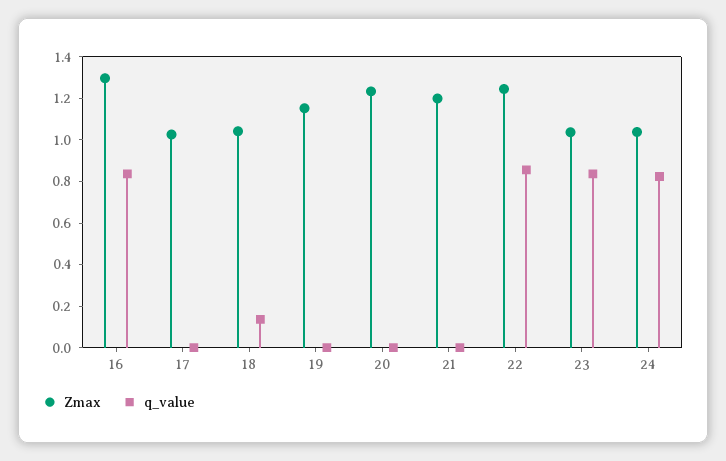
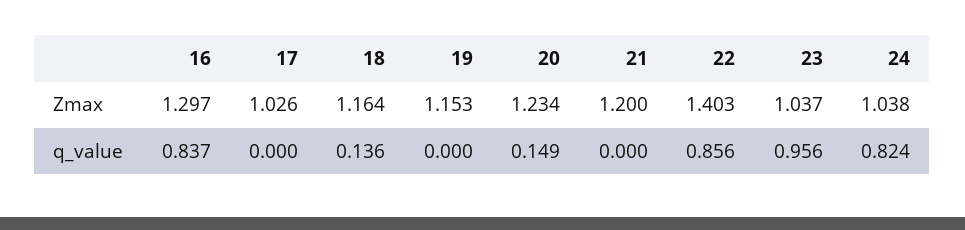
  {
    "Zmax": {
      "16": 1.297,
      "17": 1.026,
-     "18": 1.05,
+     "18": 1.164,
      "19": 1.153,
      "20": 1.234,
      "21": 1.2,
-     "22": 1.25,
+     "22": 1.403,
      "23": 1.037,
      "24": 1.038
    },
    "q_value": {
      "16": 0.837,
      "17": 0,
      "18": 0.136,
      "19": 0,
-     "20": 0,
+     "20": 0.149,
      "21": 0,
      "22": 0.856,
-     "23": 0.85,
+     "23": 0.956,
      "24": 0.824
    }
  }

